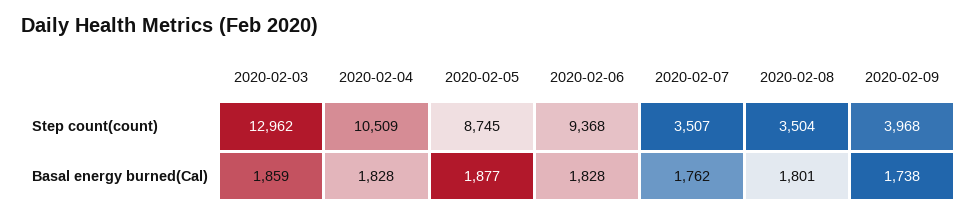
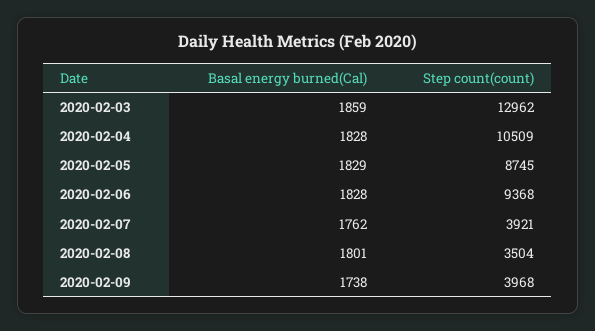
  {
    "2020-02-03": {
      "Step count(count)": 12962,
      "Basal energy burned(Cal)": 1859
    },
    "2020-02-04": {
      "Step count(count)": 10509,
      "Basal energy burned(Cal)": 1828
    },
    "2020-02-05": {
      "Step count(count)": 8745,
-     "Basal energy burned(Cal)": 1877
+     "Basal energy burned(Cal)": 1829
    },
    "2020-02-06": {
      "Step count(count)": 9368,
      "Basal energy burned(Cal)": 1828
    },
    "2020-02-07": {
-     "Step count(count)": 3507,
+     "Step count(count)": 3921,
      "Basal energy burned(Cal)": 1762
    },
    "2020-02-08": {
      "Step count(count)": 3504,
      "Basal energy burned(Cal)": 1801
    },
    "2020-02-09": {
      "Step count(count)": 3968,
      "Basal energy burned(Cal)": 1738
    }
  }

